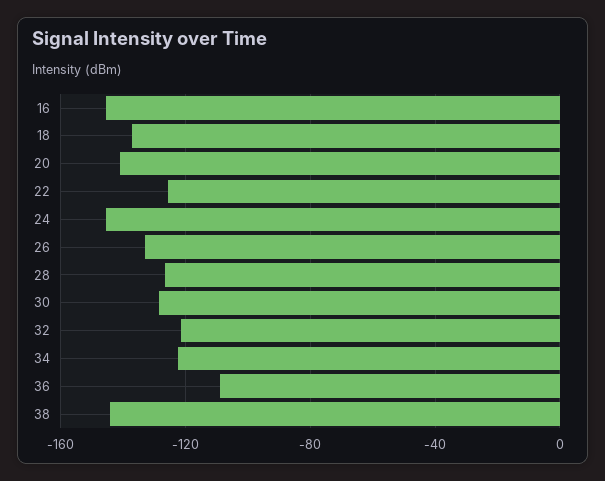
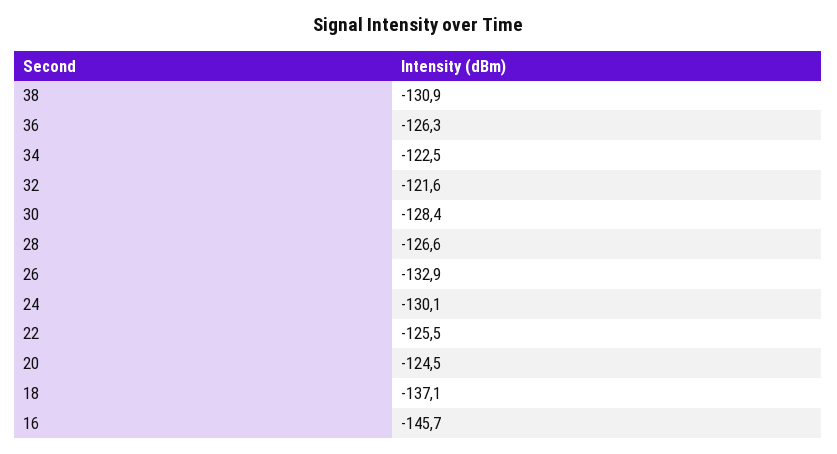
  {
    "16": -145.7,
    "18": -137.1,
-   "20": -140,
+   "20": -124.5,
    "22": -125.5,
-   "24": -145,
+   "24": -130.1,
    "26": -132.9,
    "28": -126.6,
    "30": -128.4,
    "32": -121.6,
    "34": -122.5,
-   "36": -110,
+   "36": -126.3,
-   "38": -145
+   "38": -130.9
  }

